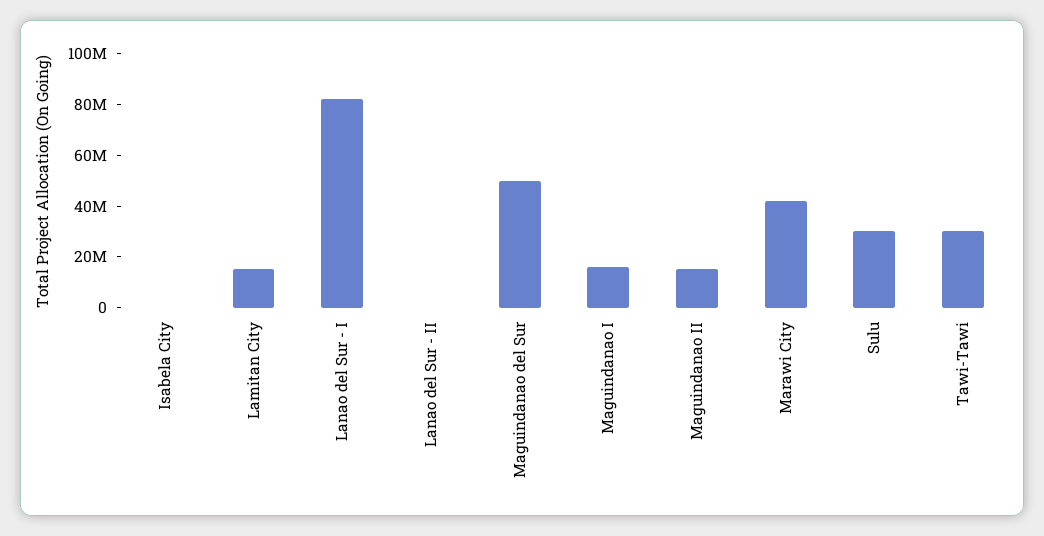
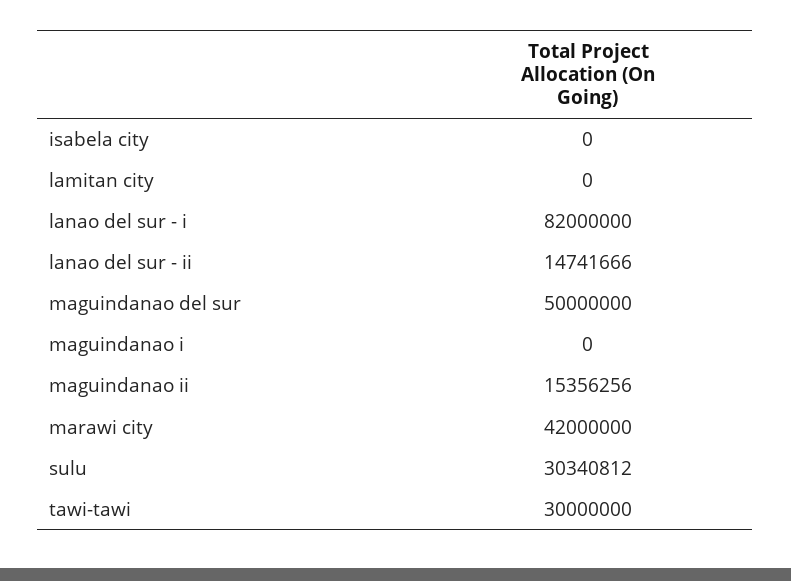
  {
    "Isabela City": 0,
-   "Lamitan City": 15000000,
+   "Lamitan City": 0,
    "Lanao del Sur - I": 82000000,
-   "Lanao del Sur - II": 0,
+   "Lanao del Sur - II": 14741666,
    "Maguindanao del Sur": 50000000,
-   "Maguindanao I": 15000000,
+   "Maguindanao I": 0,
    "Maguindanao II": 15356256,
    "Marawi City": 42000000,
    "Sulu": 30340812,
    "Tawi-Tawi": 30000000
  }

